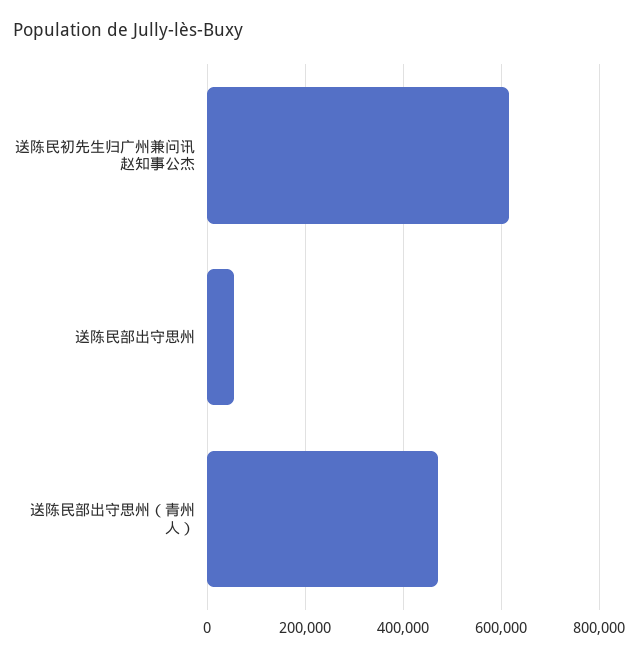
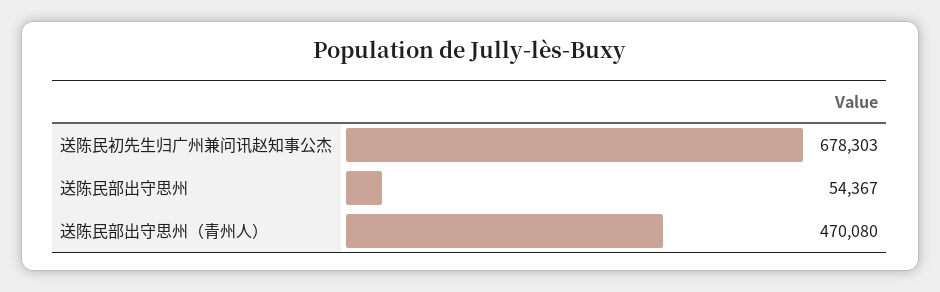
  {
-   "送陈民初先生归广州兼问讯赵知事公杰": 620000,
+   "送陈民初先生归广州兼问讯赵知事公杰": 678303,
    "送陈民部出守思州": 54367,
    "送陈民部出守思州（青州人）": 470080
  }

